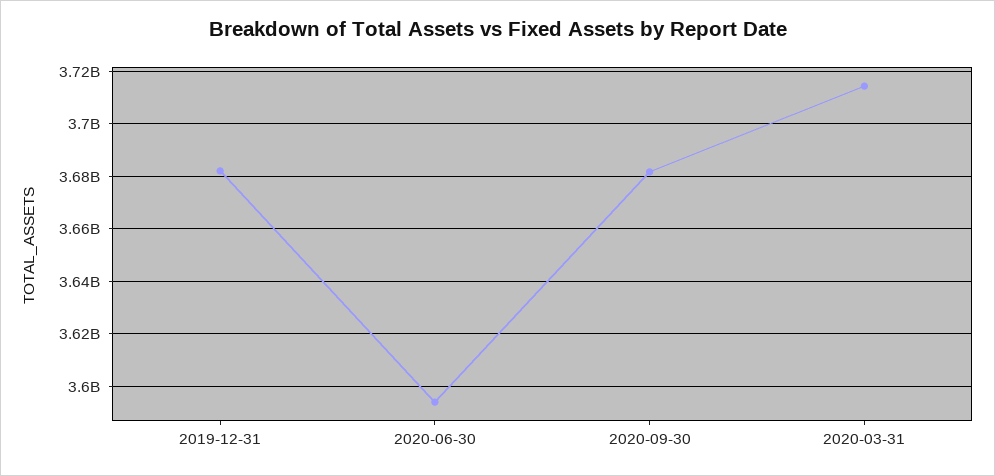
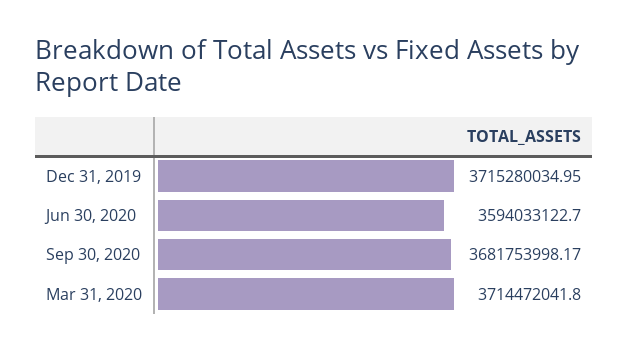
  {
-   "2019-12-31": 3682500000,
+   "2019-12-31": 3715280034.95,
    "2020-06-30": 3594033122.7,
    "2020-09-30": 3681753998.17,
    "2020-03-31": 3714472041.8
  }

